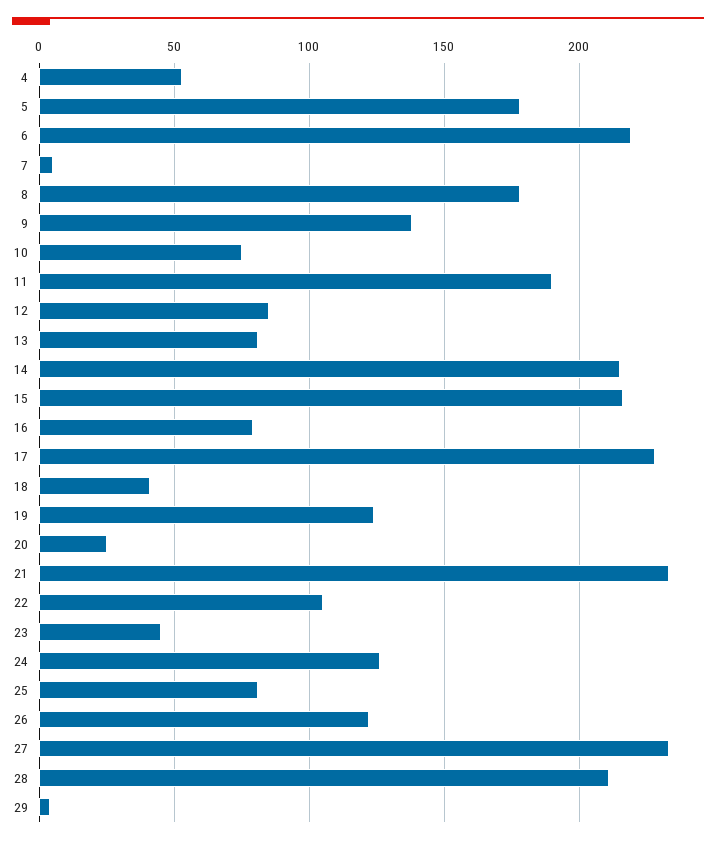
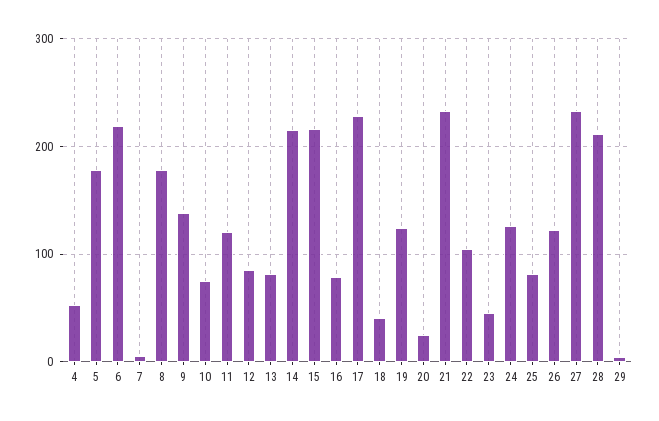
  {
    "4": 55,
    "5": 180,
    "6": 220,
    "7": 5,
    "8": 180,
    "9": 140,
    "10": 75,
-   "11": 190,
+   "11": 120,
    "12": 85,
    "13": 80,
    "14": 215,
    "15": 215,
    "16": 80,
    "17": 230,
    "18": 40,
    "19": 125,
    "20": 25,
    "21": 235,
    "22": 105,
    "23": 45,
    "24": 125,
    "25": 80,
    "26": 120,
    "27": 235,
    "28": 210,
    "29": 5
  }

